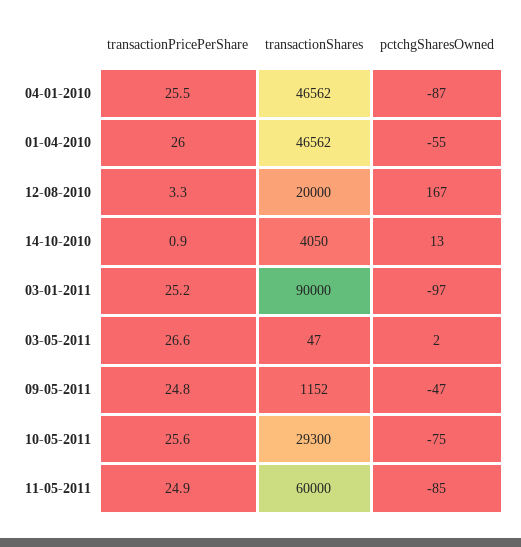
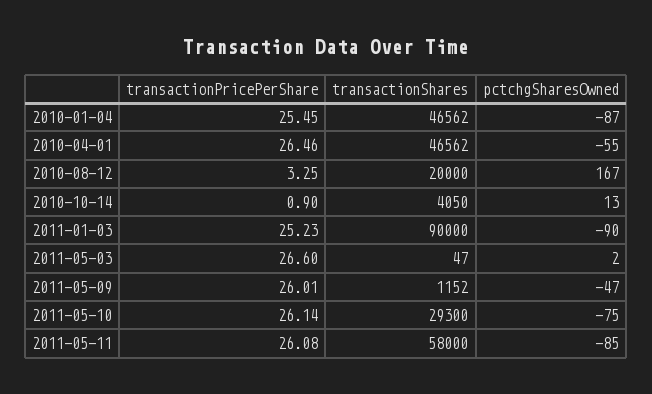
  {
    "transactionPricePerShare": {
      "04-01-2010": 25.45,
-     "01-04-2010": 26,
+     "01-04-2010": 26.46,
      "12-08-2010": 3.25,
      "14-10-2010": 0.9,
      "03-01-2011": 25.23,
      "03-05-2011": 26.6,
-     "09-05-2011": 24.8,
+     "09-05-2011": 26.01,
-     "10-05-2011": 25.6,
+     "10-05-2011": 26.14,
-     "11-05-2011": 24.9
+     "11-05-2011": 26.08
    },
    "transactionShares": {
      "04-01-2010": 46562,
      "01-04-2010": 46562,
      "12-08-2010": 20000,
      "14-10-2010": 4050,
      "03-01-2011": 90000,
      "03-05-2011": 47,
      "09-05-2011": 1152,
      "10-05-2011": 29300,
-     "11-05-2011": 60000
+     "11-05-2011": 58000
    },
    "pctchgSharesOwned": {
      "04-01-2010": -87,
      "01-04-2010": -55,
      "12-08-2010": 167,
      "14-10-2010": 13,
-     "03-01-2011": -97,
+     "03-01-2011": -90,
      "03-05-2011": 2,
      "09-05-2011": -47,
      "10-05-2011": -75,
      "11-05-2011": -85
    }
  }

